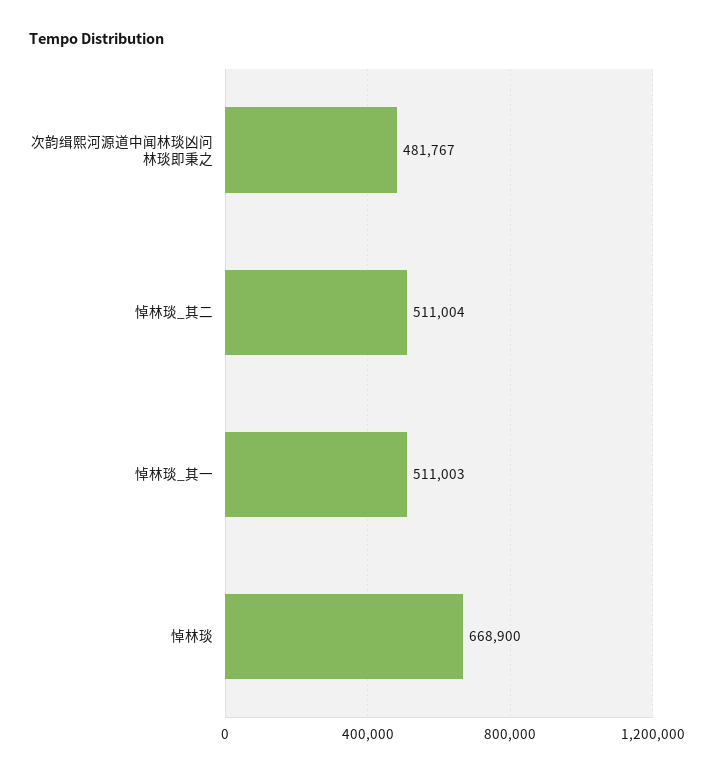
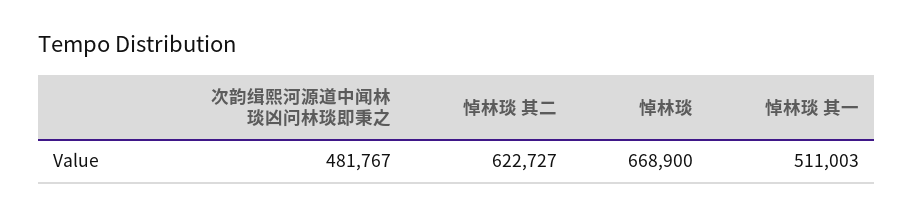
  {
    "次韵缉熙河源道中闻林琰凶问林琰即秉之": 481767,
-   "悼林琰_其二": 511004,
+   "悼林琰_其二": 622727,
    "悼林琰_其一": 511003,
    "悼林琰": 668900
  }

